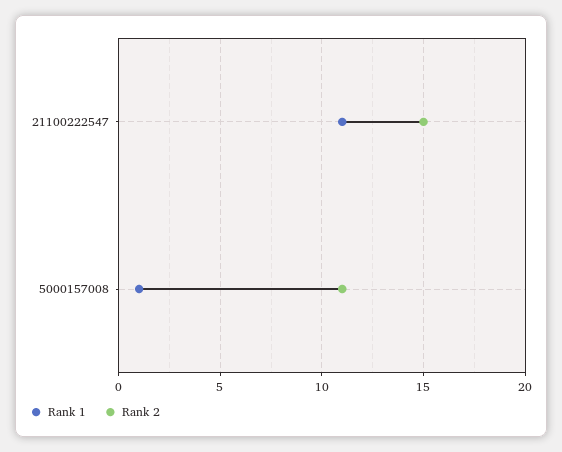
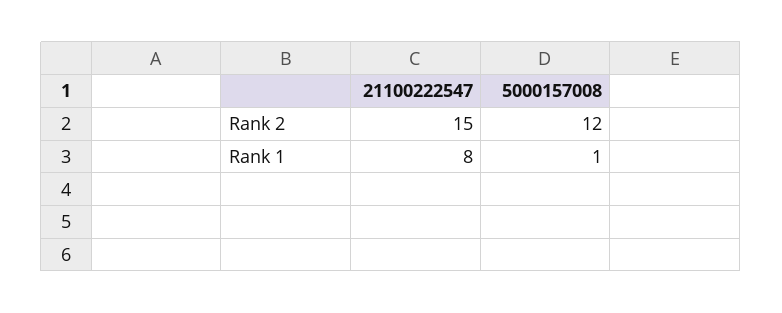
  {
    "Rank 1": {
-     "21100222547": 11,
+     "21100222547": 8,
      "5000157008": 1
    },
    "Rank 2": {
      "21100222547": 15,
-     "5000157008": 11
+     "5000157008": 12
    }
  }

